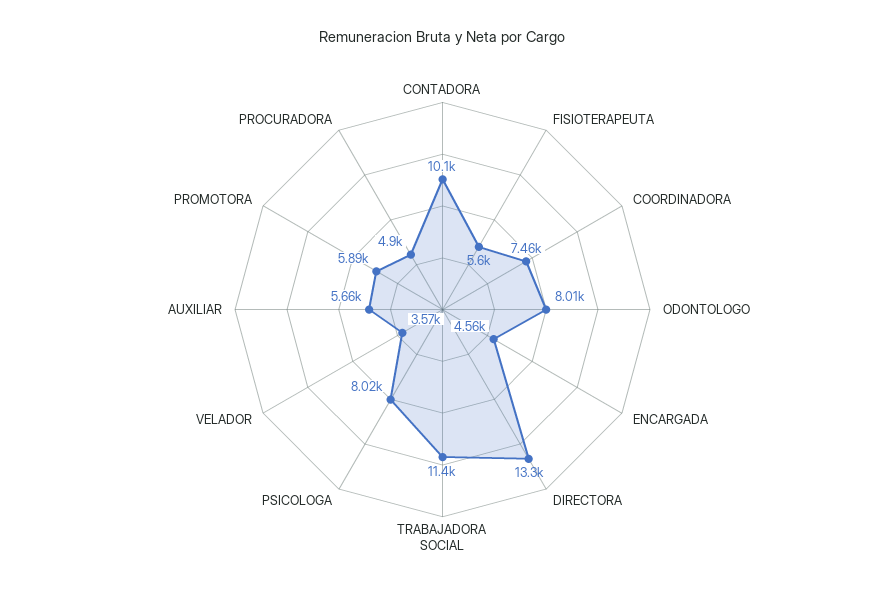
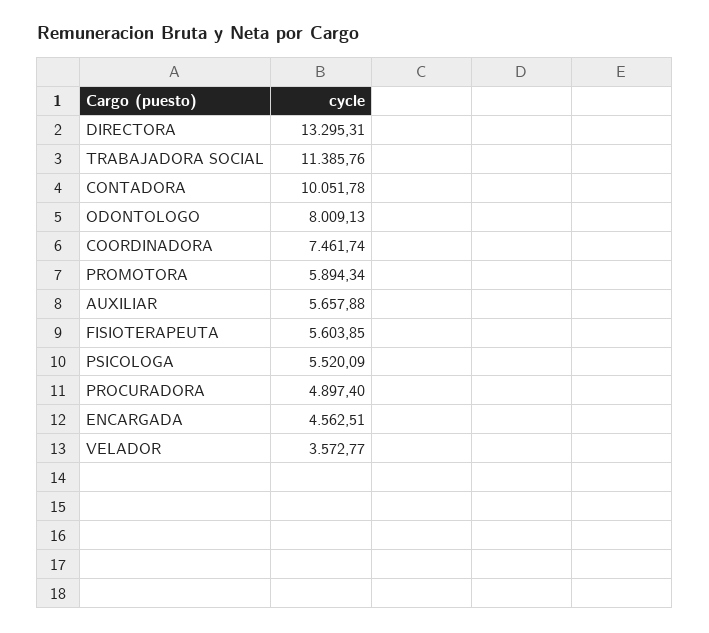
  {
    "CONTADORA": 10051.78,
    "FISIOTERAPEUTA": 5603.85,
    "COORDINADORA": 7461.74,
    "ODONTOLOGO": 8009.13,
    "ENCARGADA": 4562.51,
    "DIRECTORA": 13295.31,
    "TRABAJADORA SOCIAL": 11385.76,
-   "PSICOLOGA": 8020,
+   "PSICOLOGA": 5520.09,
    "VELADOR": 3572.77,
    "AUXILIAR": 5657.88,
    "PROMOTORA": 5894.34,
    "PROCURADORA": 4897.4
  }

